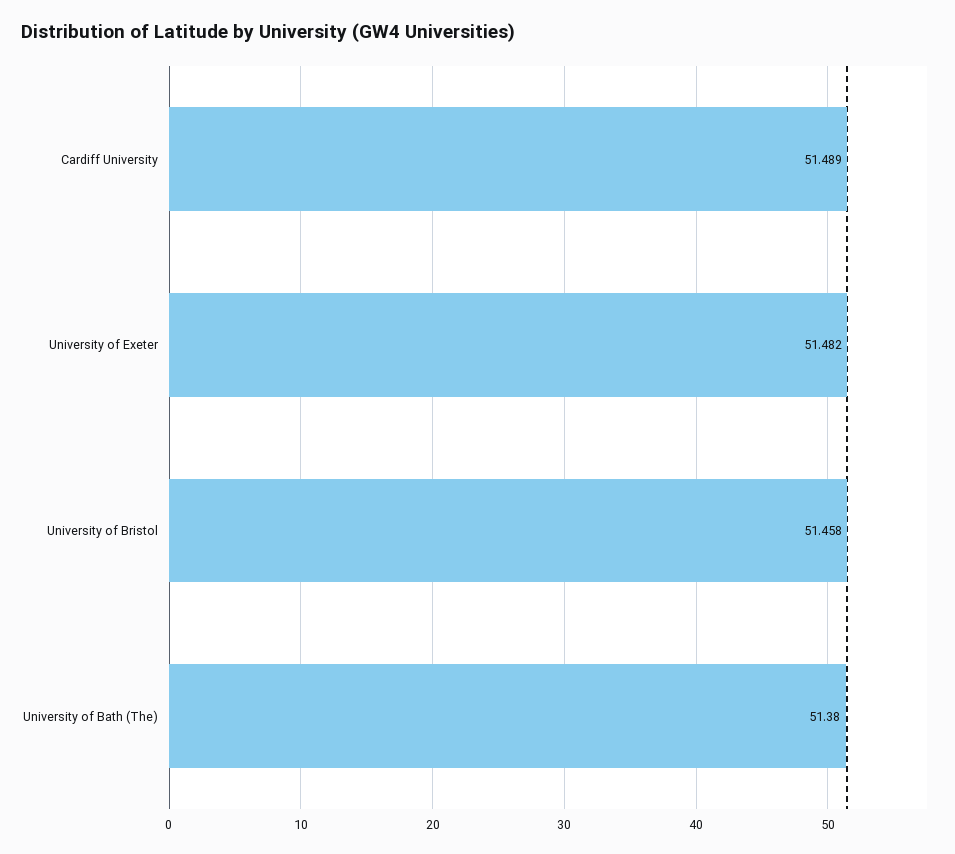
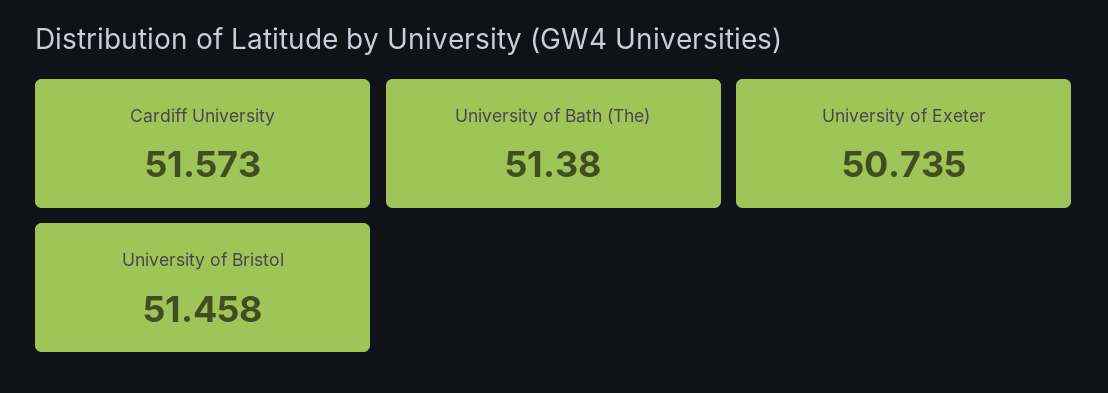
  {
-   "Cardiff University": 51.489,
+   "Cardiff University": 51.573,
-   "University of Exeter": 51.482,
+   "University of Exeter": 50.735,
    "University of Bristol": 51.458,
    "University of Bath (The)": 51.38
  }

